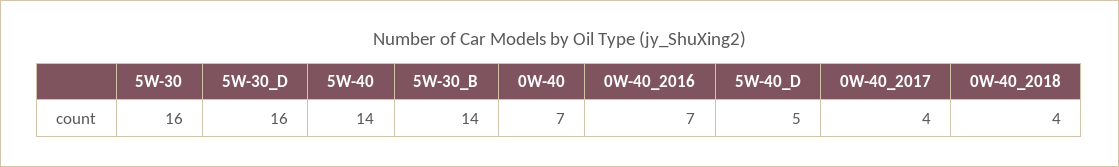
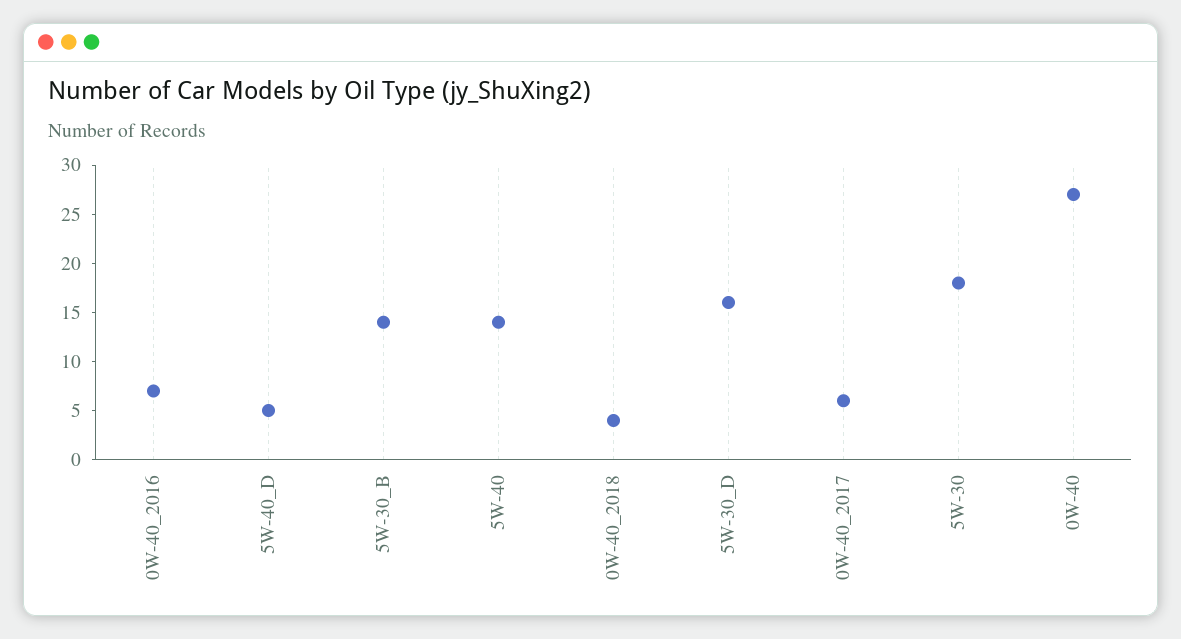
  {
-   "5W-30": 16,
+   "5W-30": 18,
    "5W-30_D": 16,
    "5W-40": 14,
    "5W-30_B": 14,
-   "0W-40": 7,
+   "0W-40": 27,
    "0W-40_2016": 7,
    "5W-40_D": 5,
-   "0W-40_2017": 4,
+   "0W-40_2017": 6,
    "0W-40_2018": 4
  }

